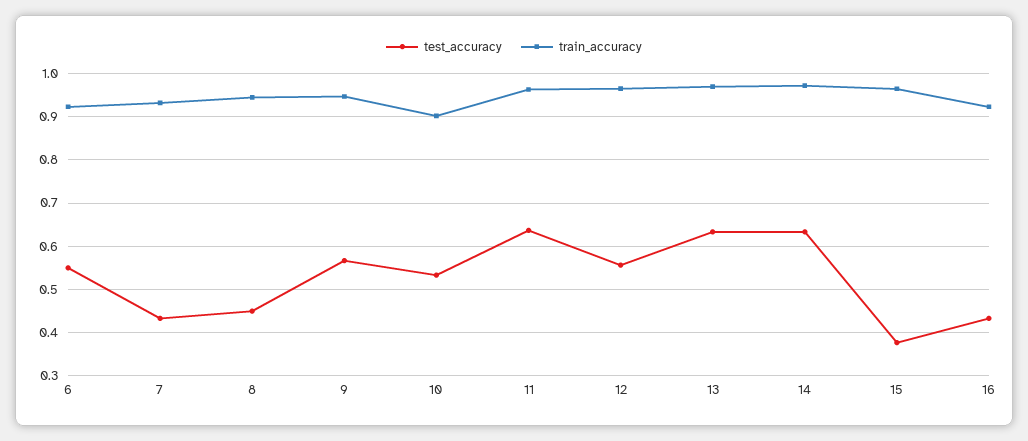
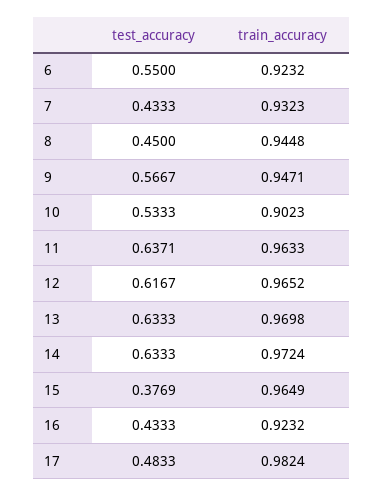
  {
    "test_accuracy": {
      "6": 0.55,
      "7": 0.4333,
      "8": 0.45,
      "9": 0.5667,
      "10": 0.5333,
      "11": 0.6371,
-     "12": 0.56,
+     "12": 0.6167,
      "13": 0.6333,
      "14": 0.6333,
      "15": 0.3769,
-     "16": 0.4333
+     "16": 0.4333,
+     "17": 0.4833
    },
    "train_accuracy": {
      "6": 0.9232,
      "7": 0.9323,
      "8": 0.9448,
      "9": 0.9471,
      "10": 0.9023,
      "11": 0.9633,
      "12": 0.9652,
      "13": 0.9698,
      "14": 0.9724,
      "15": 0.9649,
-     "16": 0.9232
+     "16": 0.9232,
+     "17": 0.9824
    }
  }

